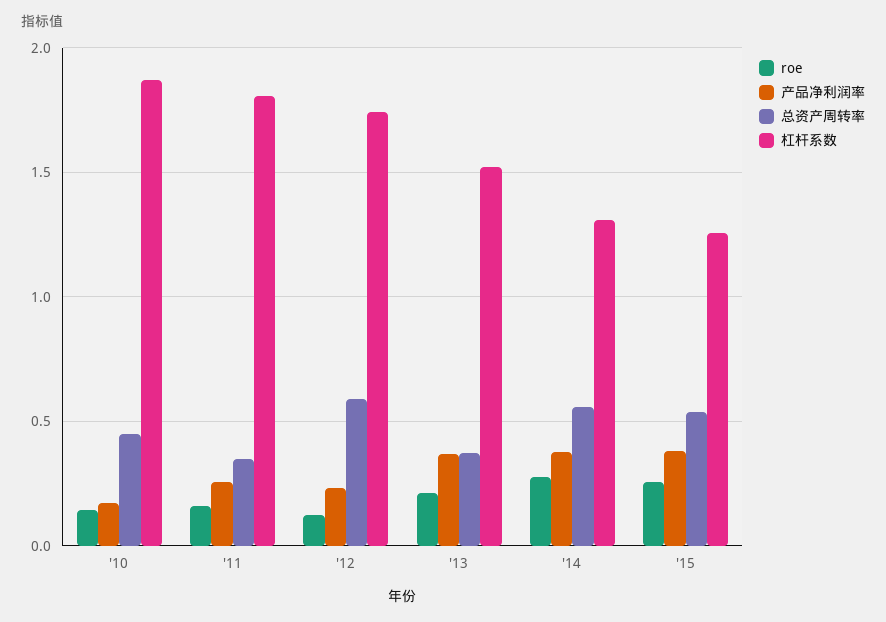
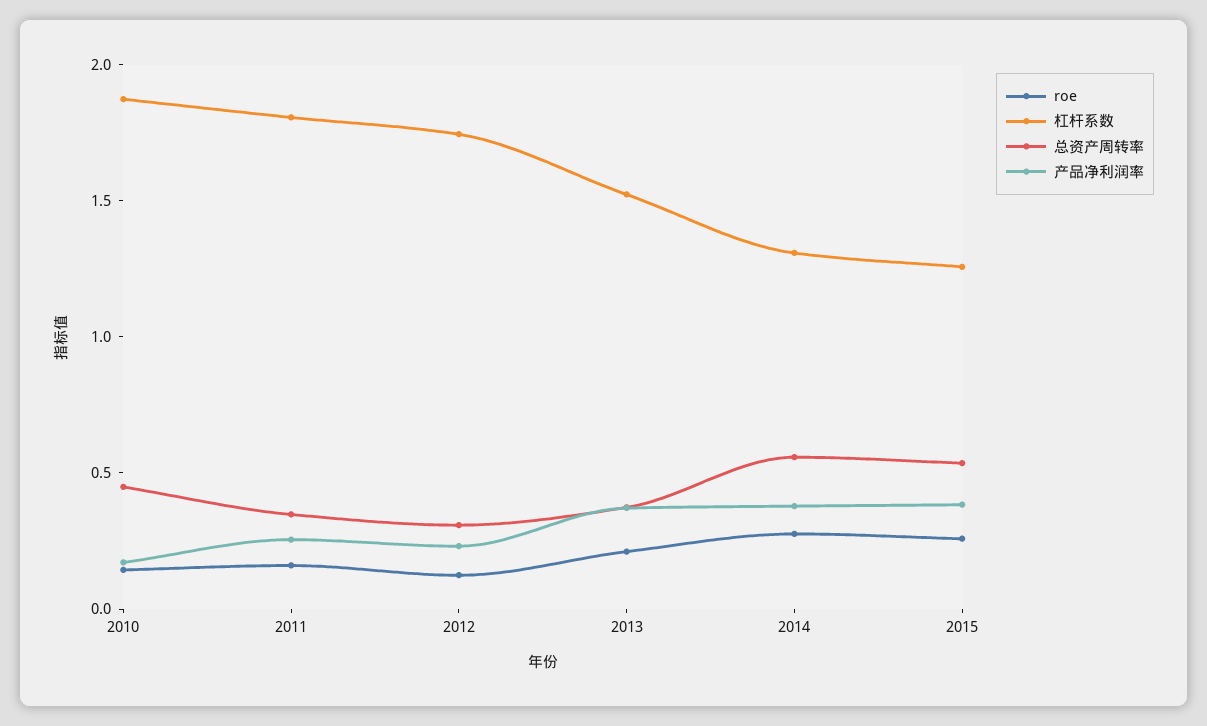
  {
    "roe": {
      "'10": 0.15,
      "'11": 0.15,
      "'12": 0.1,
      "'13": 0.2,
      "'14": 0.3,
      "'15": 0.25
    },
    "产品净利润率": {
      "'10": 0.15,
      "'11": 0.25,
      "'12": 0.25,
      "'13": 0.35,
      "'14": 0.4,
      "'15": 0.4
    },
    "总资产周转率": {
      "'10": 0.45,
      "'11": 0.35,
-     "'12": 0.6,
+     "'12": 0.3,
      "'13": 0.35,
      "'14": 0.55,
      "'15": 0.55
    },
    "杠杆系数": {
      "'10": 1.85,
      "'11": 1.8,
      "'12": 1.75,
      "'13": 1.5,
      "'14": 1.3,
      "'15": 1.25
    }
  }

